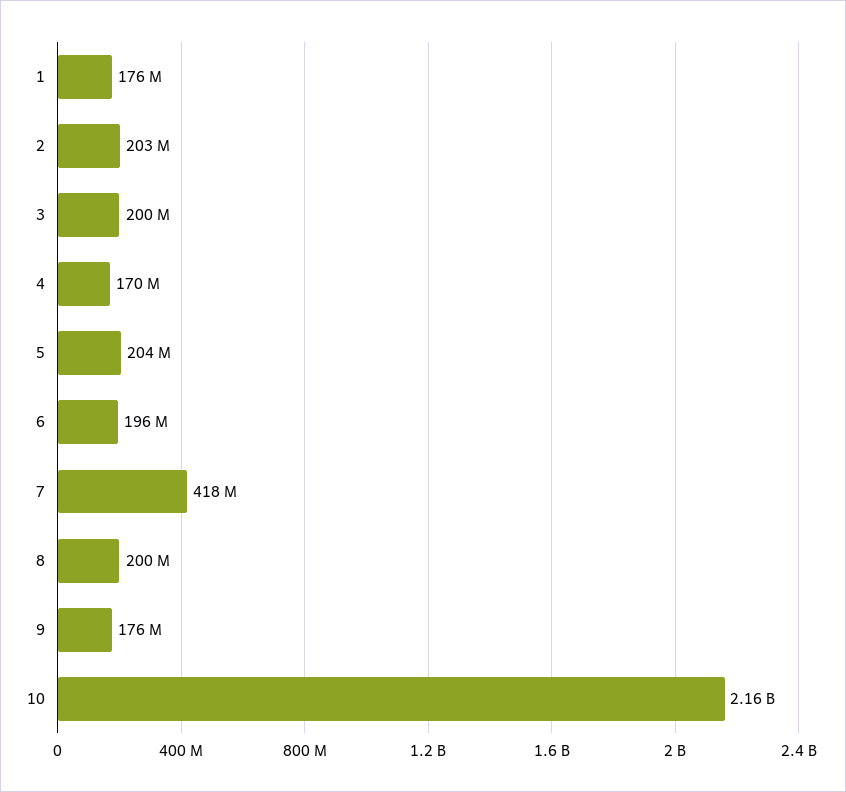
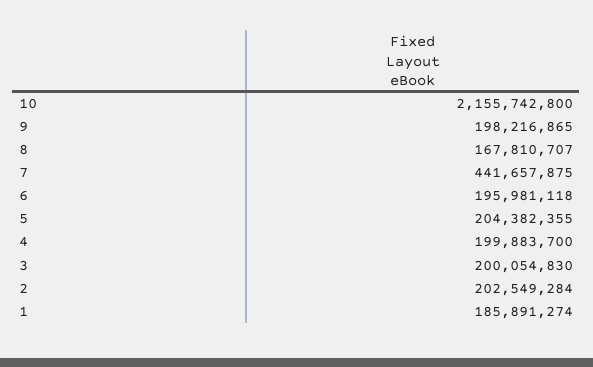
  {
-   "1": 176000000,
+   "1": 185891274,
    "2": 202549284,
    "3": 200054830,
-   "4": 170000000,
+   "4": 199883700,
    "5": 204382355,
    "6": 195981118,
-   "7": 418000000,
+   "7": 441657875,
-   "8": 200000000,
+   "8": 167810707,
-   "9": 176000000,
+   "9": 198216865,
    "10": 2155742800
  }

